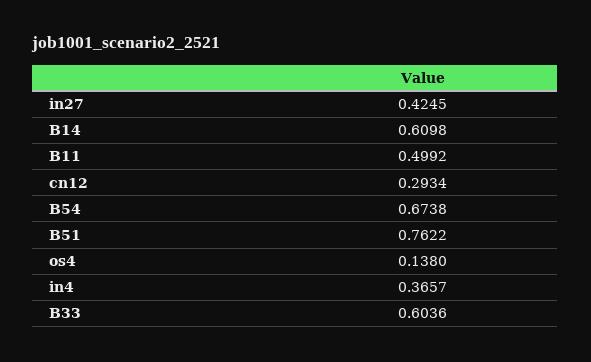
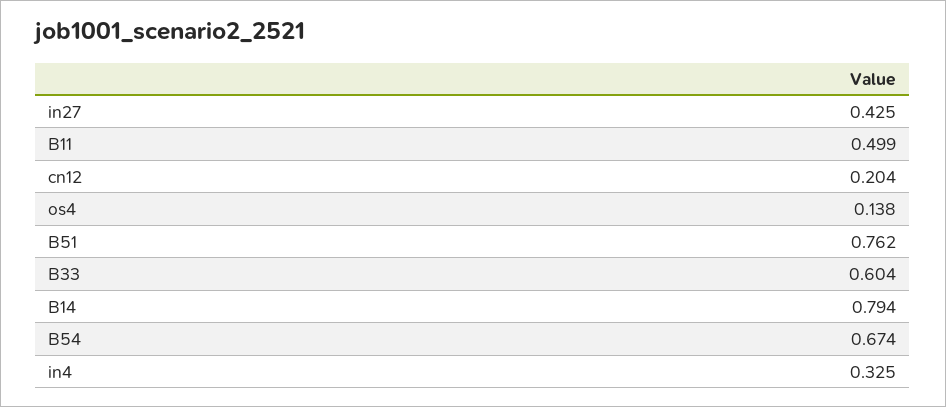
  {
    "in27": 0.4245,
-   "B14": 0.6098,
+   "B14": 0.794,
    "B11": 0.4992,
-   "cn12": 0.2934,
+   "cn12": 0.204,
    "B54": 0.6738,
    "B51": 0.7622,
    "os4": 0.138,
-   "in4": 0.3657,
+   "in4": 0.325,
    "B33": 0.6036
  }

